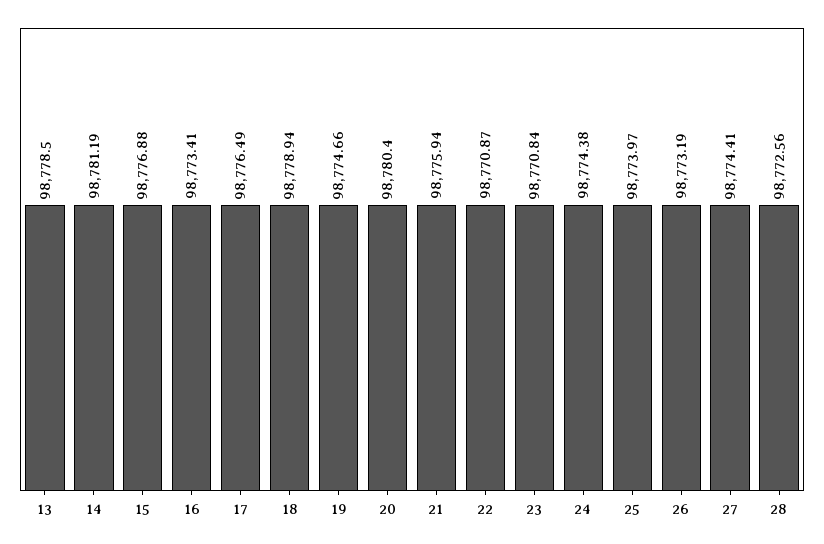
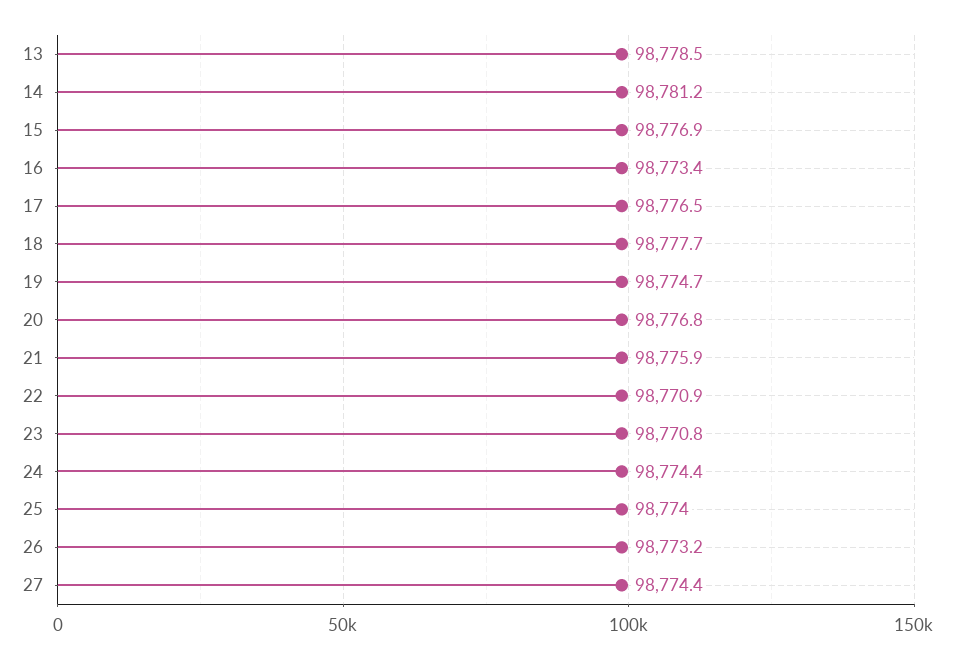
  {
    "13": 98778.5,
    "14": 98781.19,
    "15": 98776.88,
    "16": 98773.41,
    "17": 98776.49,
-   "18": 98778.94,
+   "18": 98777.7,
    "19": 98774.66,
-   "20": 98780.4,
+   "20": 98776.8,
    "21": 98775.94,
    "22": 98770.87,
    "23": 98770.84,
    "24": 98774.38,
    "25": 98773.97,
    "26": 98773.19,
-   "27": 98774.41,
+   "27": 98774.41
-   "28": 98772.56
  }

